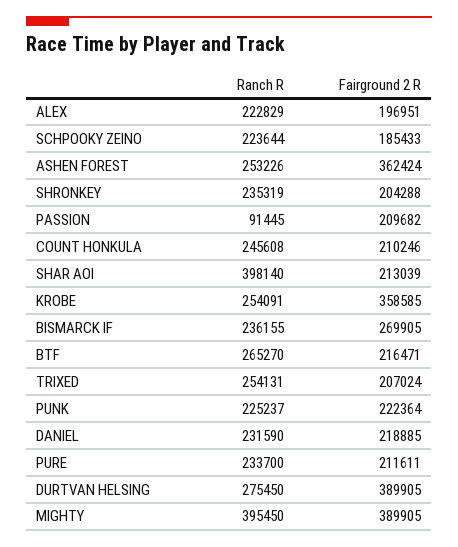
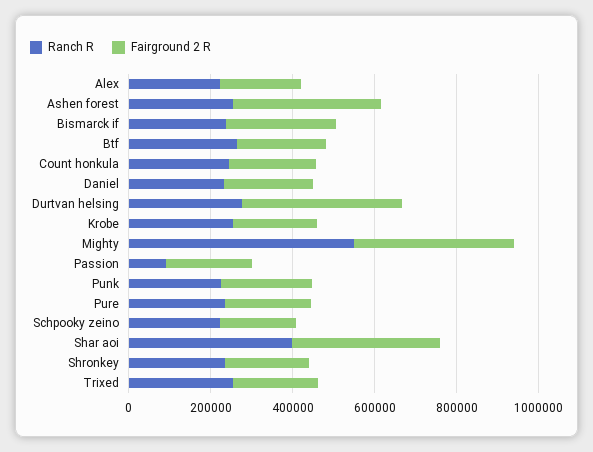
  {
    "Ranch R": {
      "ALEX": 222829,
      "SCHPOOKY ZEINO": 223644,
      "ASHEN FOREST": 253226,
      "SHRONKEY": 235319,
      "PASSION": 91445,
      "COUNT HONKULA": 245608,
      "SHAR AOI": 398140,
      "KROBE": 254091,
      "BISMARCK IF": 236155,
      "BTF": 265270,
      "TRIXED": 254131,
      "PUNK": 225237,
      "DANIEL": 231590,
      "PURE": 233700,
      "DURTVAN HELSING": 275450,
-     "MIGHTY": 395450
+     "MIGHTY": 550000
    },
    "Fairground 2 R": {
      "ALEX": 196951,
      "SCHPOOKY ZEINO": 185433,
      "ASHEN FOREST": 362424,
      "SHRONKEY": 204288,
      "PASSION": 209682,
      "COUNT HONKULA": 210246,
-     "SHAR AOI": 213039,
+     "SHAR AOI": 350000,
-     "KROBE": 358585,
+     "KROBE": 200000,
      "BISMARCK IF": 269905,
      "BTF": 216471,
      "TRIXED": 207024,
      "PUNK": 222364,
      "DANIEL": 218885,
      "PURE": 211611,
      "DURTVAN HELSING": 389905,
      "MIGHTY": 389905
    }
  }

